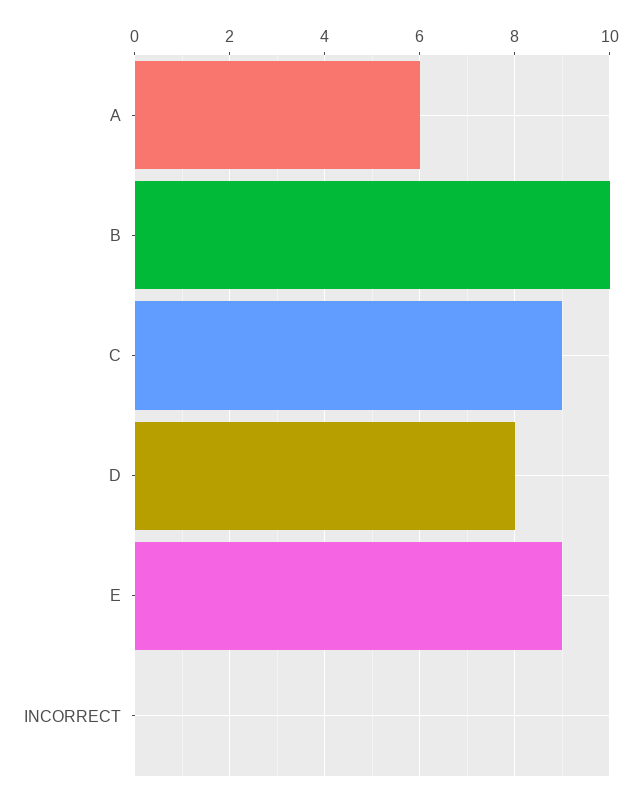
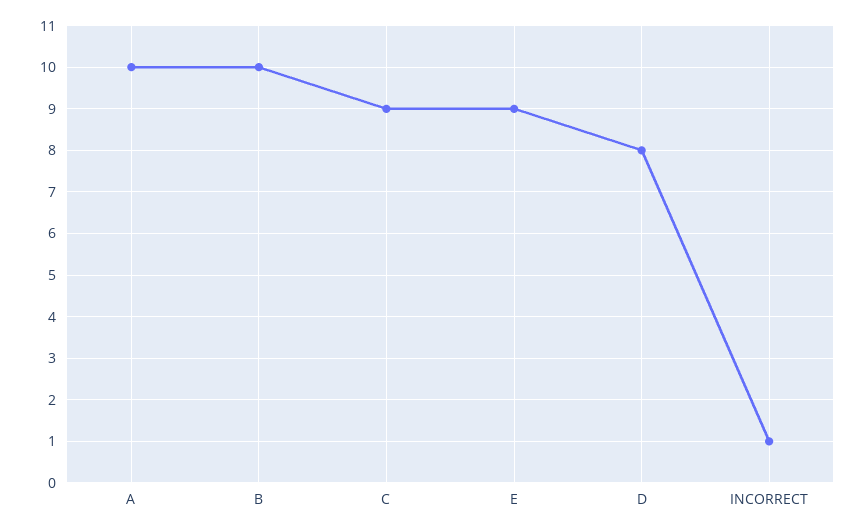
  {
-   "A": 6,
+   "A": 10,
    "B": 10,
    "C": 9,
    "D": 8,
    "E": 9,
-   "INCORRECT": 0
+   "INCORRECT": 1
  }

